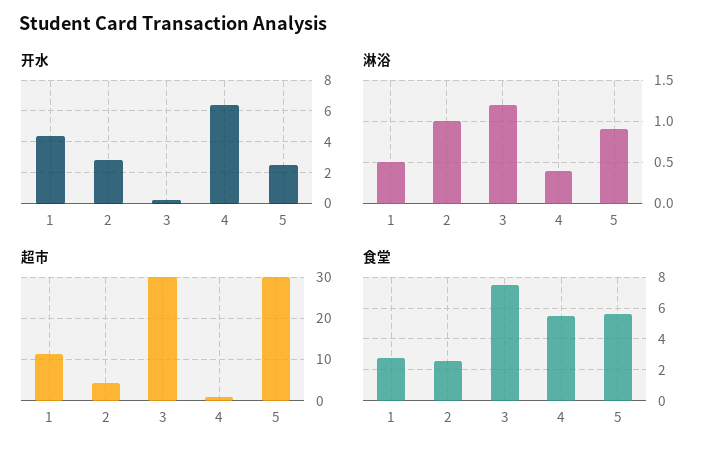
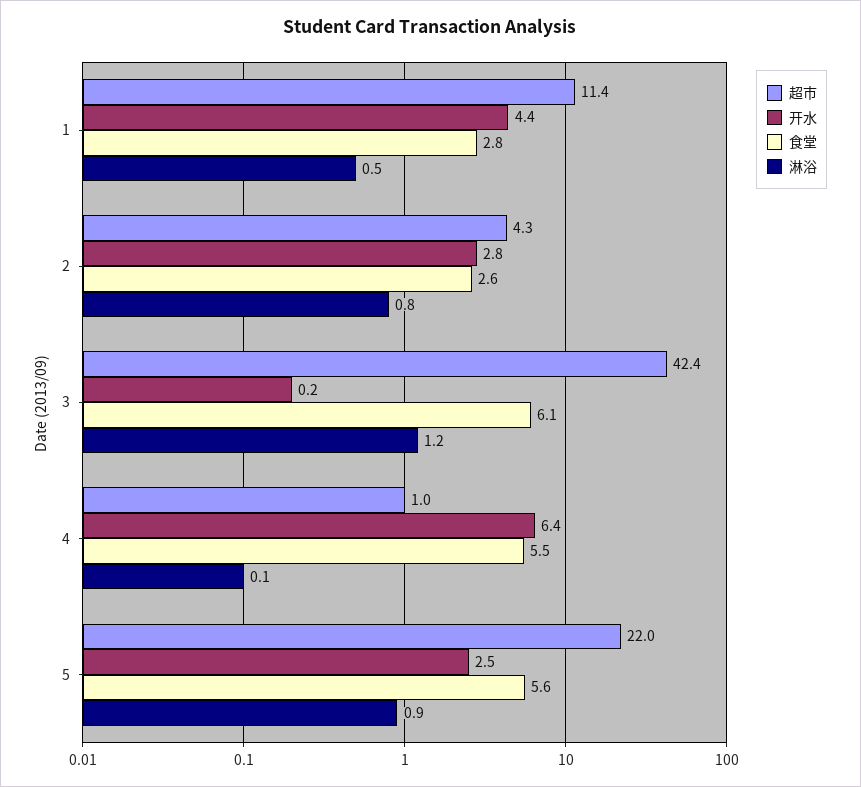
  {
    "开水": {
      "1": 4.4,
      "2": 2.8,
      "3": 0.2,
      "4": 6.4,
      "5": 2.5
    },
    "淋浴": {
      "1": 0.5,
-     "2": 1,
+     "2": 0.8,
      "3": 1.2,
-     "4": 0.4,
+     "4": 0.1,
      "5": 0.9
    },
    "超市": {
      "1": 11.4,
      "2": 4.3,
-     "3": 30,
+     "3": 42.4,
      "4": 1,
-     "5": 30
+     "5": 22
    },
    "食堂": {
      "1": 2.8,
      "2": 2.6,
-     "3": 7.5,
+     "3": 6.1,
      "4": 5.5,
      "5": 5.6
    }
  }

